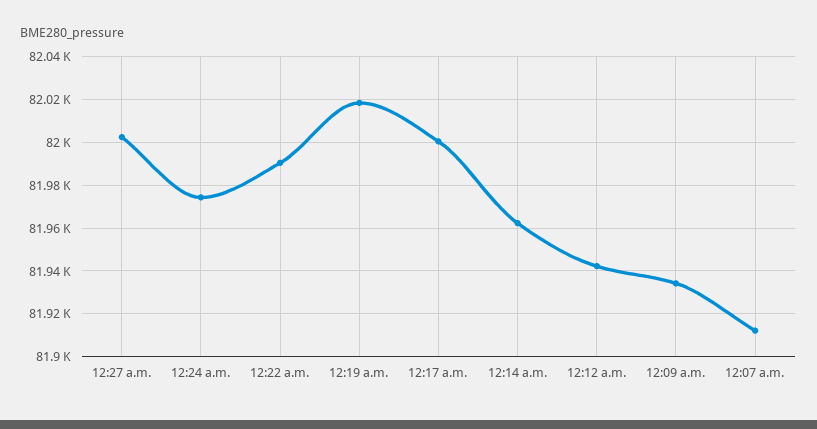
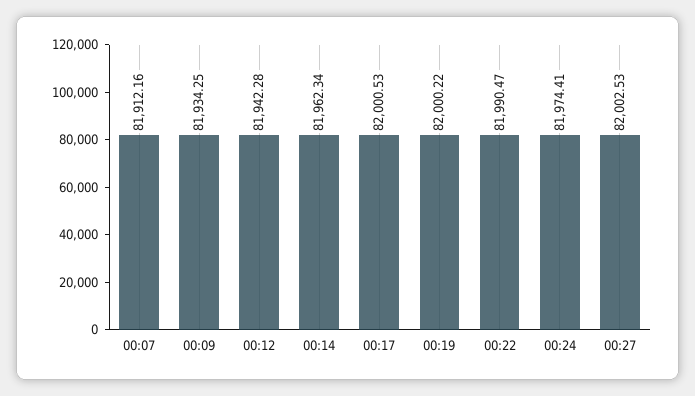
  {
    "12:27 a.m.": 82002.53,
    "12:24 a.m.": 81974.41,
    "12:22 a.m.": 81990.47,
-   "12:19 a.m.": 82020,
+   "12:19 a.m.": 82000.22,
    "12:17 a.m.": 82000.53,
    "12:14 a.m.": 81962.34,
    "12:12 a.m.": 81942.28,
    "12:09 a.m.": 81934.25,
    "12:07 a.m.": 81912.16
  }

